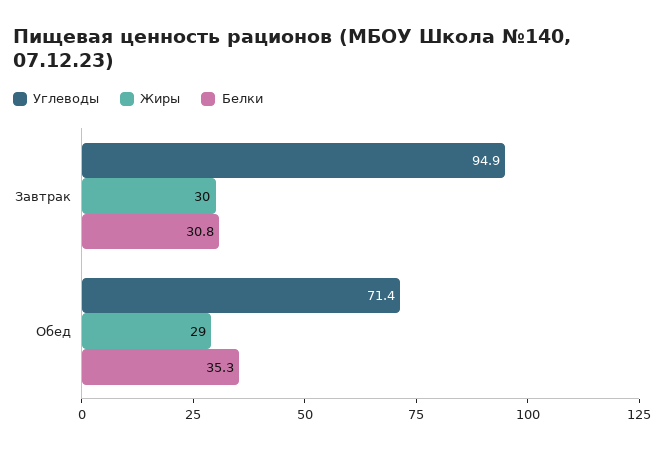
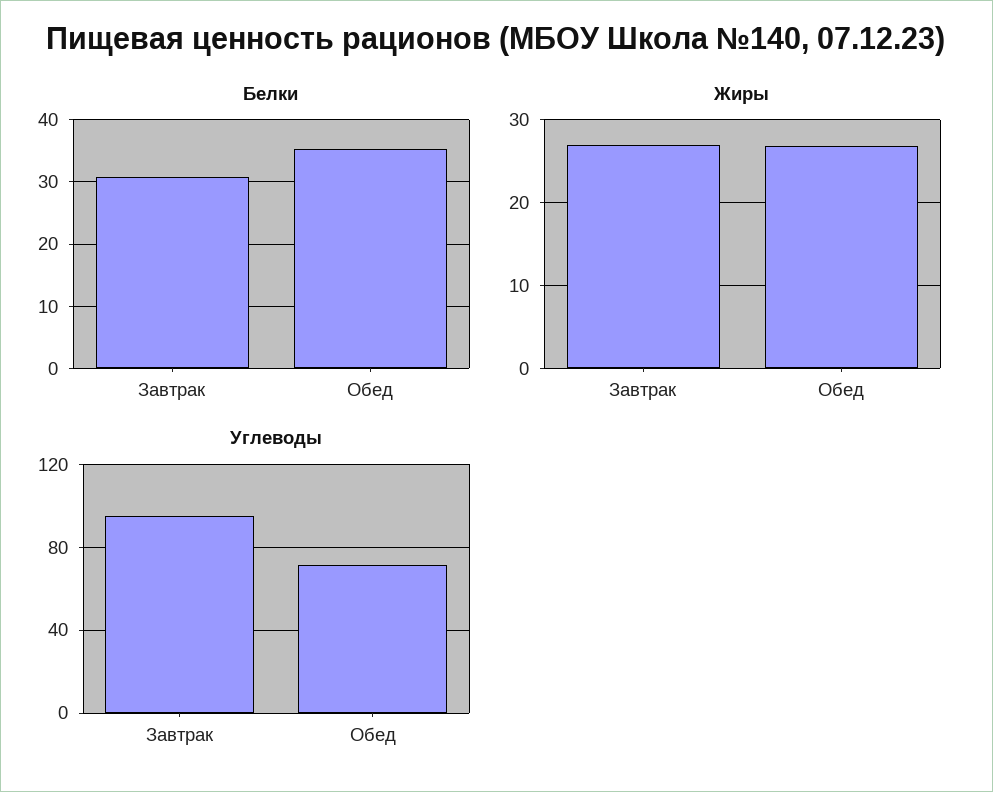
  {
    "Углеводы": {
      "Завтрак": 94.9,
      "Обед": 71.4
    },
    "Жиры": {
-     "Завтрак": 30,
+     "Завтрак": 27,
-     "Обед": 29
+     "Обед": 27
    },
    "Белки": {
      "Завтрак": 30.8,
      "Обед": 35.3
    }
  }

